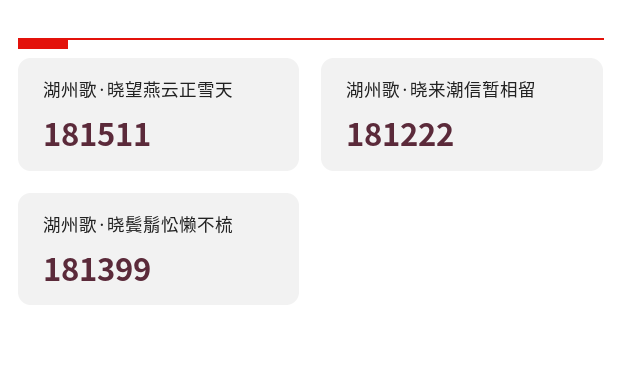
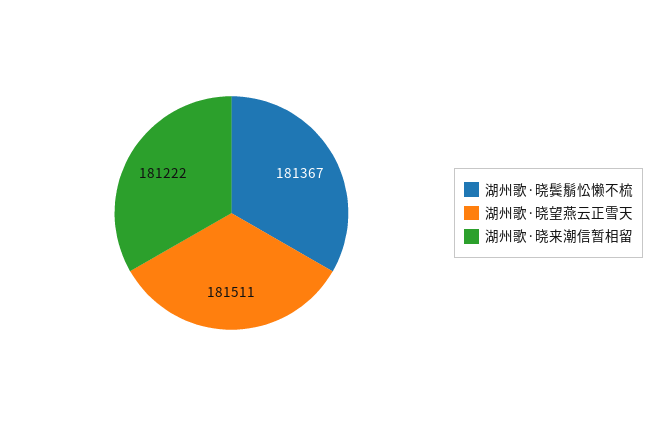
  {
    "湖州歌·晓望燕云正雪天": 181511,
    "湖州歌·晓来潮信暂相留": 181222,
-   "湖州歌·晓鬓鬅忪懒不梳": 181399
+   "湖州歌·晓鬓鬅忪懒不梳": 181367
  }

